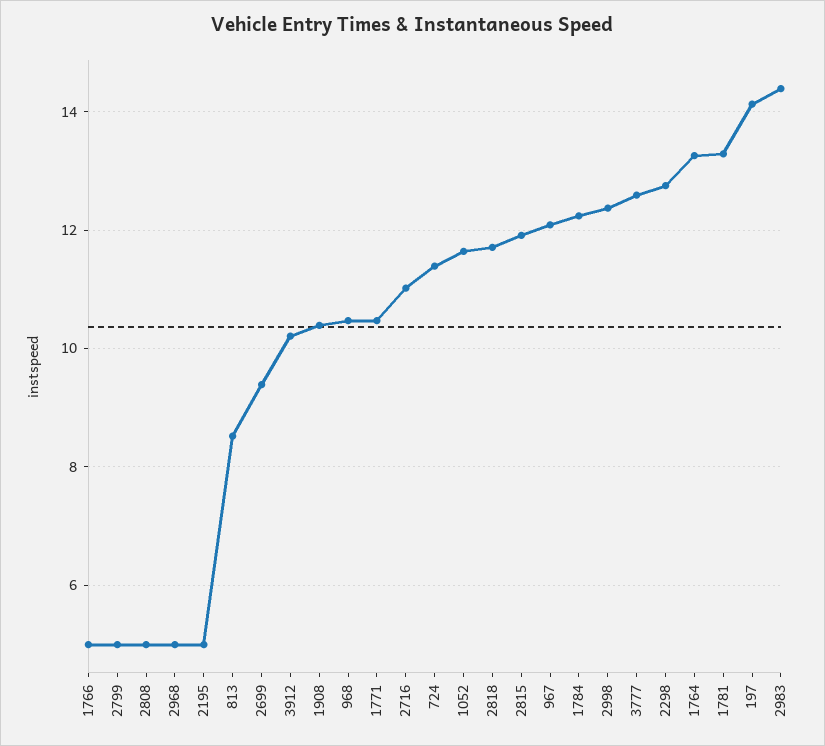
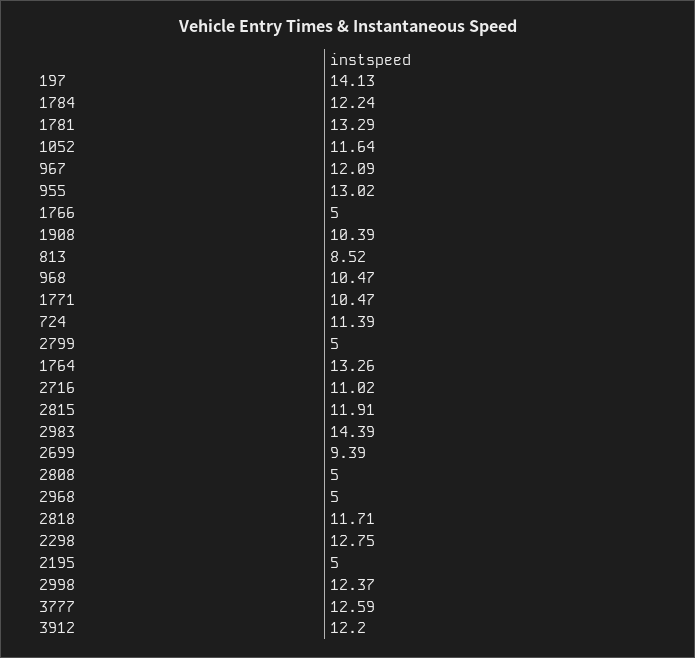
  {
    "1766": 5,
    "2799": 5,
    "2808": 5,
    "2968": 5,
    "2195": 5,
    "813": 8.52,
    "2699": 9.39,
-   "3912": 10.2,
+   "3912": 12.2,
    "1908": 10.39,
    "968": 10.47,
    "1771": 10.47,
    "2716": 11.02,
    "724": 11.39,
    "1052": 11.64,
    "2818": 11.71,
    "2815": 11.91,
    "967": 12.09,
    "1784": 12.24,
    "2998": 12.37,
    "3777": 12.59,
    "2298": 12.75,
    "1764": 13.26,
    "1781": 13.29,
    "197": 14.13,
-   "2983": 14.39
+   "2983": 14.39,
+   "955": 13.02
  }

